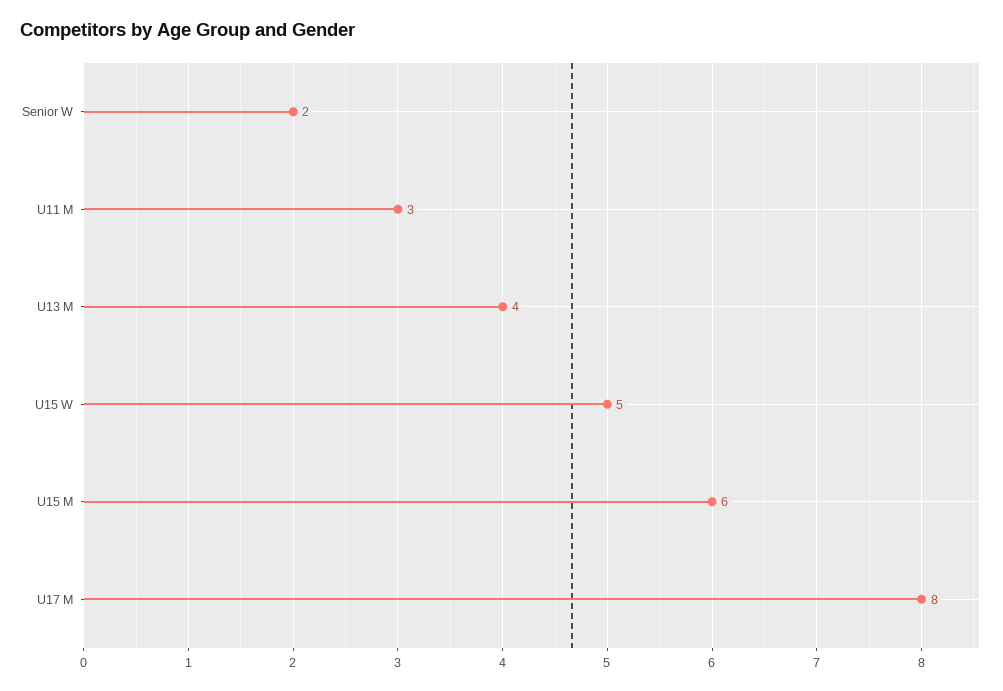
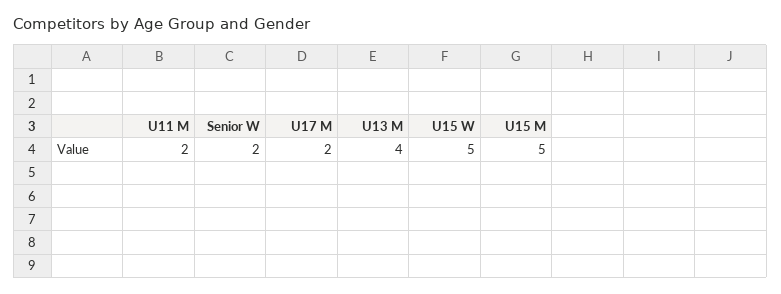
  {
    "Senior W": 2,
-   "U11 M": 3,
+   "U11 M": 2,
    "U13 M": 4,
    "U15 W": 5,
-   "U15 M": 6,
+   "U15 M": 5,
-   "U17 M": 8
+   "U17 M": 2
  }

